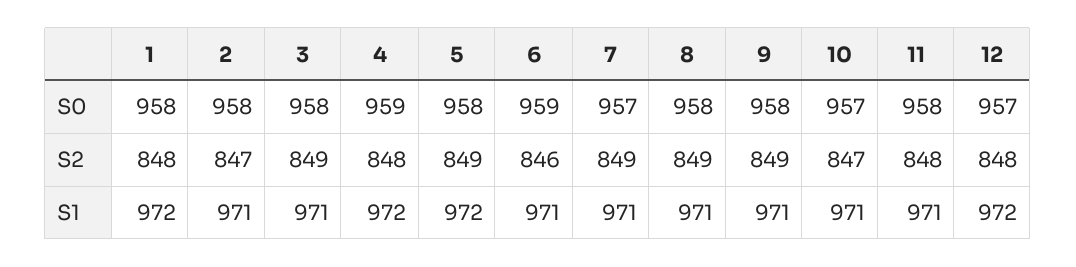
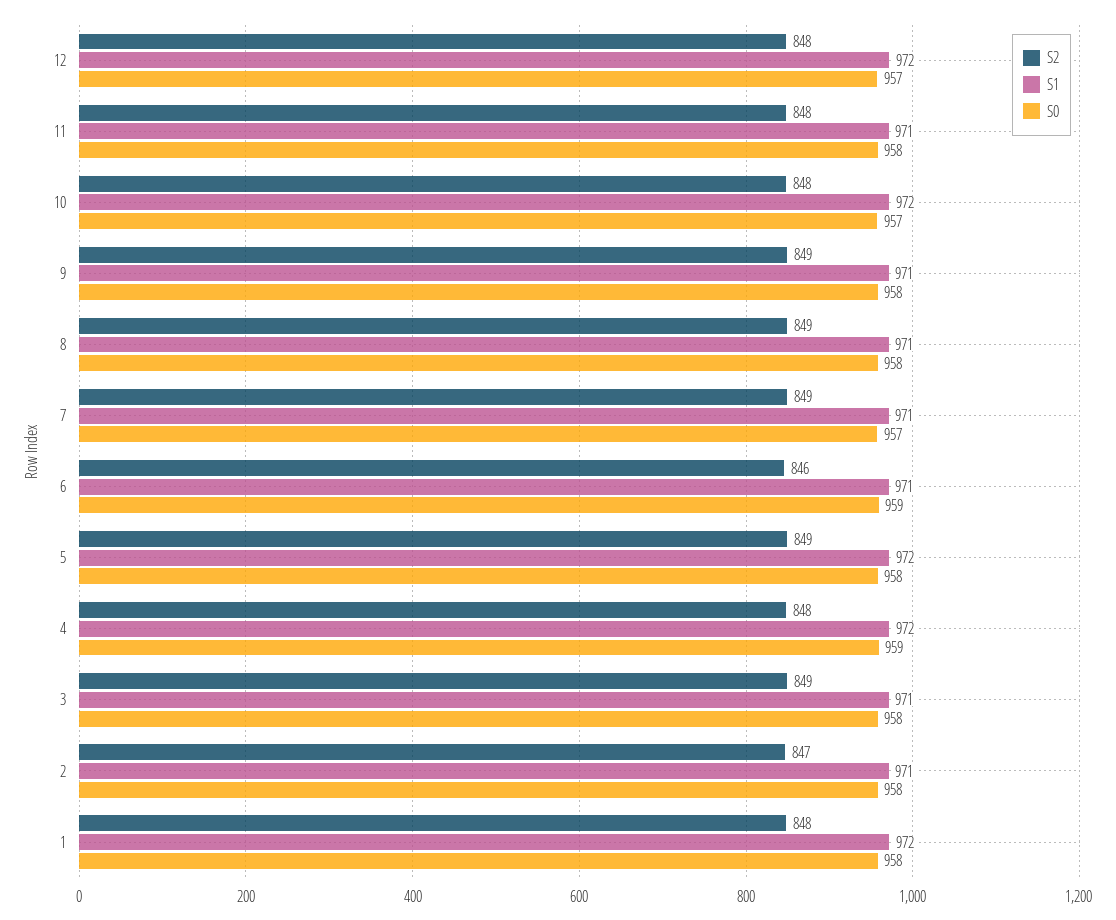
  {
    "S0": {
      "1": 958,
      "2": 958,
      "3": 958,
      "4": 959,
      "5": 958,
      "6": 959,
      "7": 957,
      "8": 958,
      "9": 958,
      "10": 957,
      "11": 958,
      "12": 957
    },
    "S2": {
      "1": 848,
      "2": 847,
      "3": 849,
      "4": 848,
      "5": 849,
      "6": 846,
      "7": 849,
      "8": 849,
      "9": 849,
-     "10": 847,
+     "10": 848,
      "11": 848,
      "12": 848
    },
    "S1": {
      "1": 972,
      "2": 971,
      "3": 971,
      "4": 972,
      "5": 972,
      "6": 971,
      "7": 971,
      "8": 971,
      "9": 971,
-     "10": 971,
+     "10": 972,
      "11": 971,
      "12": 972
    }
  }

